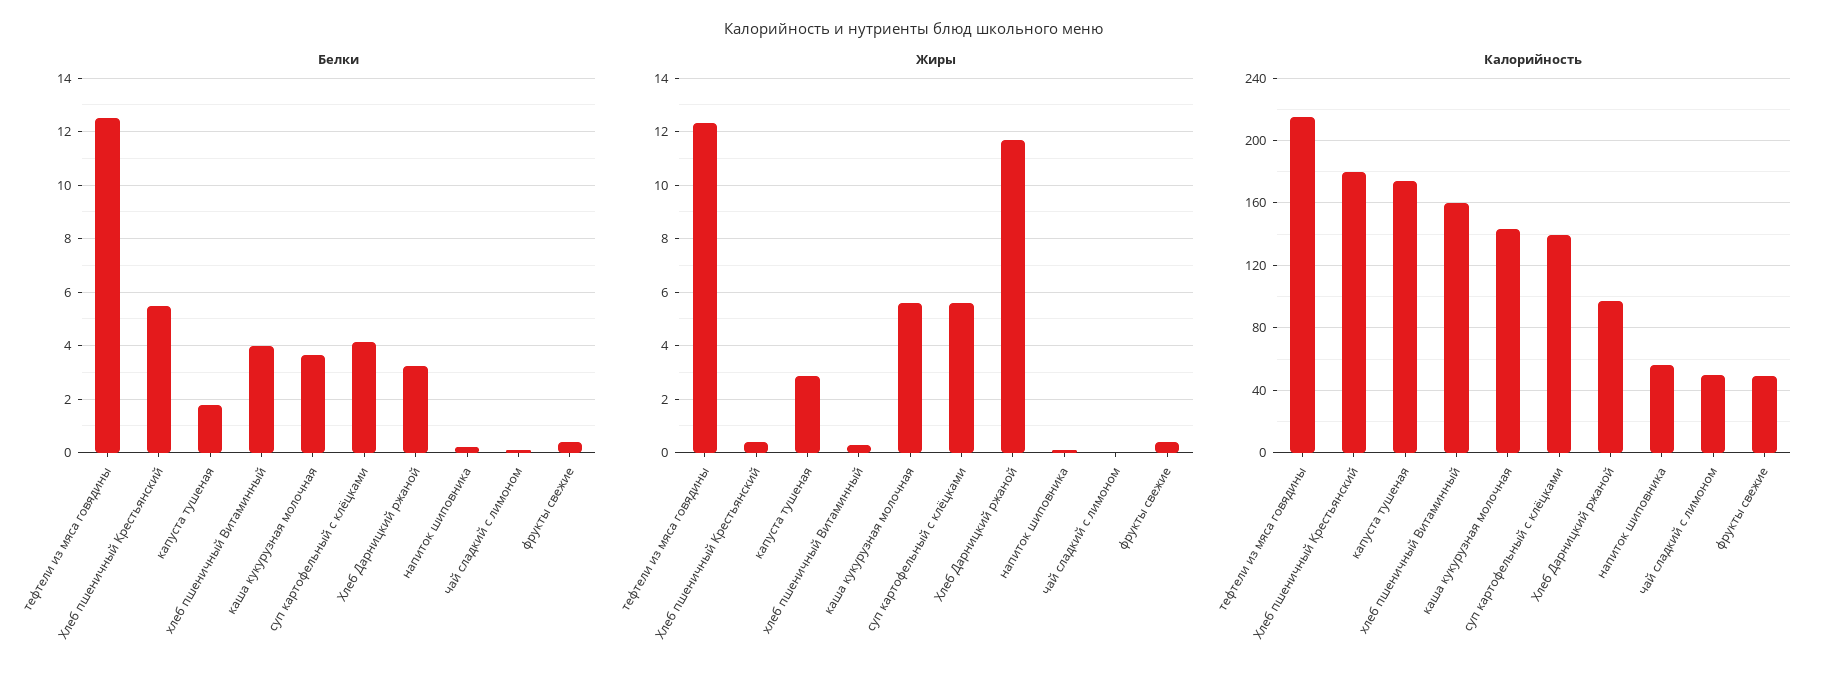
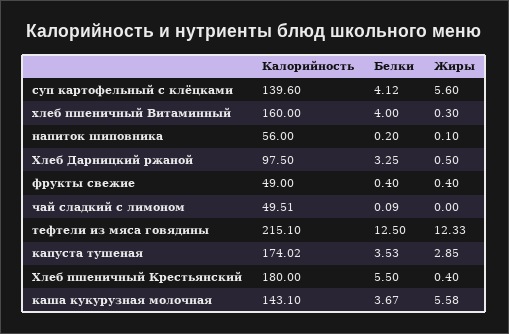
  {
    "Белки": {
      "тефтели из мяса говядины": 12.5,
      "Хлеб пшеничный Крестьянский": 5.5,
-     "капуста тушеная": 1.75,
+     "капуста тушеная": 3.53,
      "хлеб пшеничный Витаминный": 4,
      "каша кукурузная молочная": 3.67,
      "суп картофельный с клёцками": 4.12,
      "Хлеб Дарницкий ржаной": 3.25,
      "напиток шиповника": 0.2,
      "чай сладкий с лимоном": 0.09,
      "фрукты свежие": 0.4
    },
    "Жиры": {
      "тефтели из мяса говядины": 12.33,
      "Хлеб пшеничный Крестьянский": 0.4,
      "капуста тушеная": 2.85,
      "хлеб пшеничный Витаминный": 0.3,
      "каша кукурузная молочная": 5.58,
      "суп картофельный с клёцками": 5.6,
-     "Хлеб Дарницкий ржаной": 11.75,
+     "Хлеб Дарницкий ржаной": 0.5,
      "напиток шиповника": 0.1,
      "чай сладкий с лимоном": 0,
      "фрукты свежие": 0.4
    },
    "Калорийность": {
      "тефтели из мяса говядины": 215.1,
      "Хлеб пшеничный Крестьянский": 180,
      "капуста тушеная": 174.02,
      "хлеб пшеничный Витаминный": 160,
      "каша кукурузная молочная": 143.1,
      "суп картофельный с клёцками": 139.6,
      "Хлеб Дарницкий ржаной": 97.5,
      "напиток шиповника": 56,
      "чай сладкий с лимоном": 49.51,
      "фрукты свежие": 49
    }
  }

